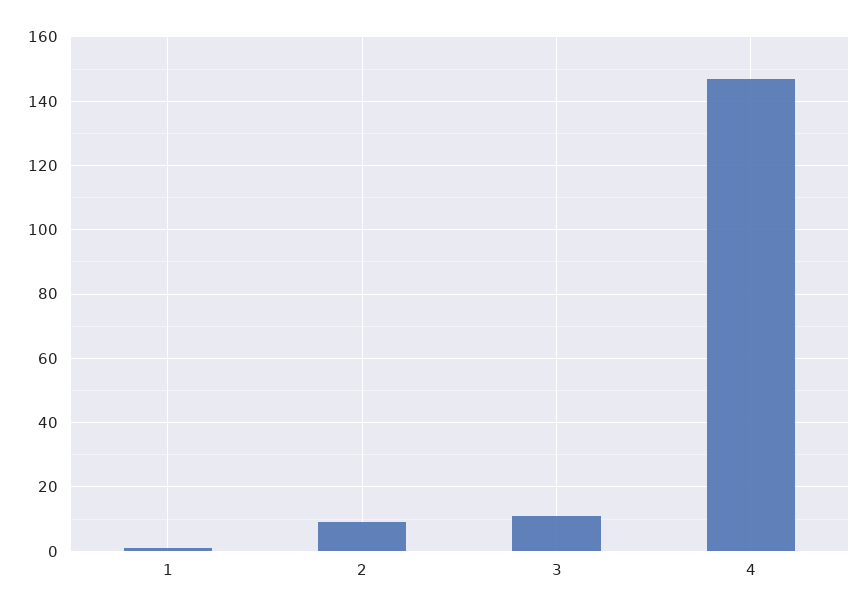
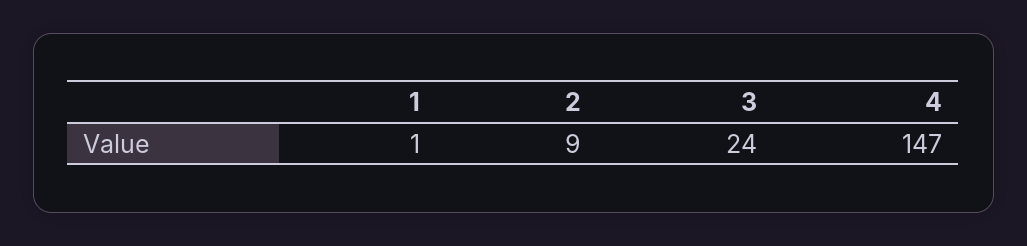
  {
    "1": 1,
    "2": 9,
-   "3": 10,
+   "3": 24,
    "4": 147
  }

